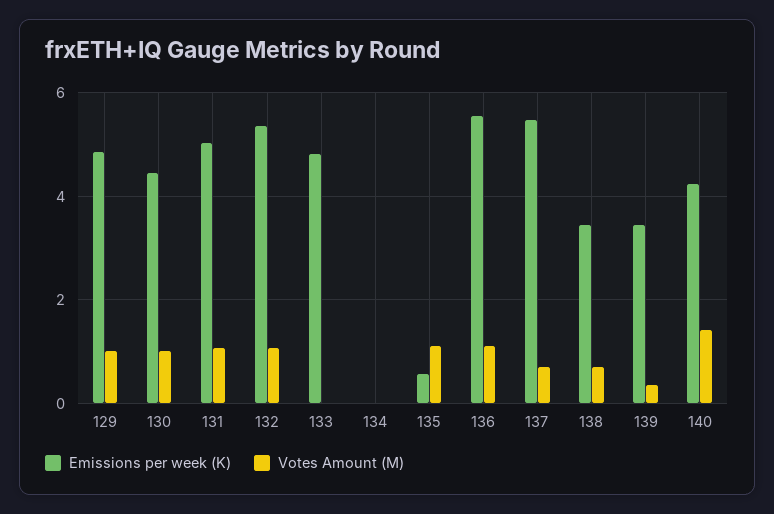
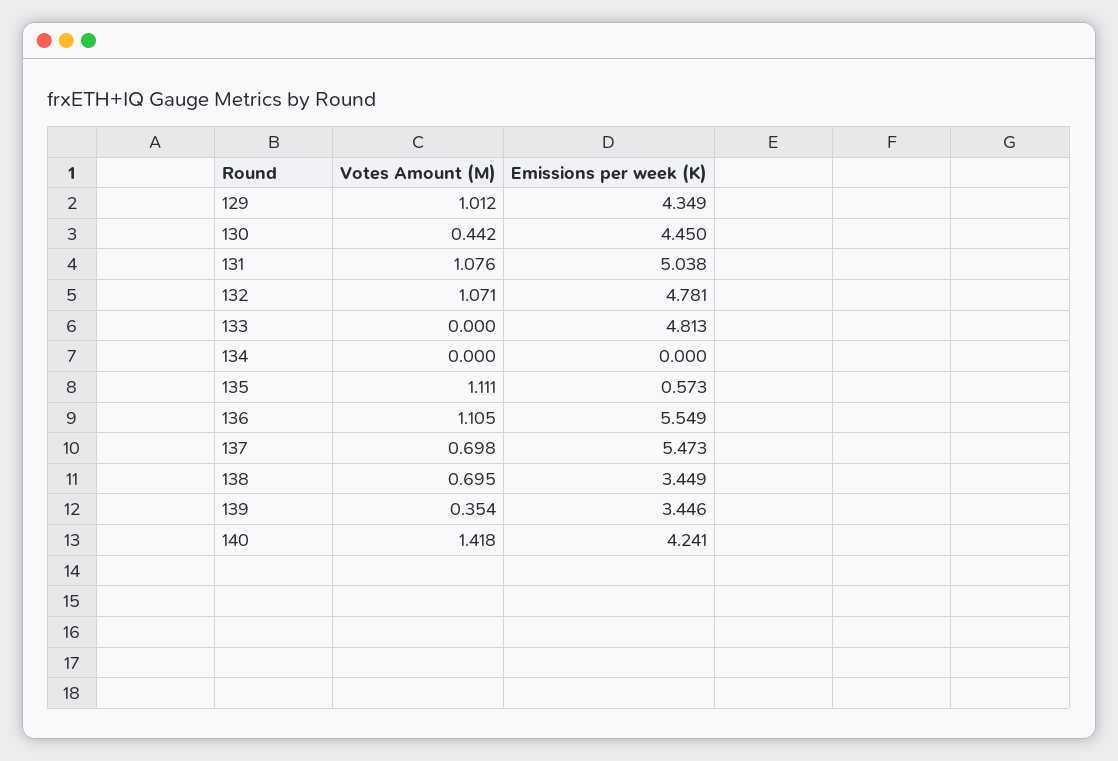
  {
    "Emissions per week (K)": {
-     "129": 4.8,
+     "129": 4.349,
      "130": 4.45,
      "131": 5.038,
-     "132": 5.4,
+     "132": 4.781,
      "133": 4.813,
      "134": 0,
      "135": 0.573,
      "136": 5.549,
      "137": 5.473,
      "138": 3.449,
      "139": 3.446,
      "140": 4.241
    },
    "Votes Amount (M)": {
      "129": 1.012,
-     "130": 1,
+     "130": 0.442,
      "131": 1.076,
      "132": 1.071,
      "133": 0,
      "134": 0,
      "135": 1.111,
      "136": 1.105,
      "137": 0.698,
      "138": 0.695,
      "139": 0.354,
      "140": 1.418
    }
  }

